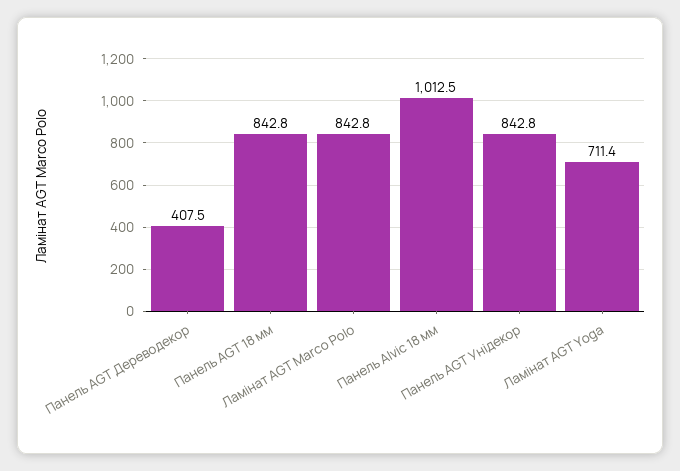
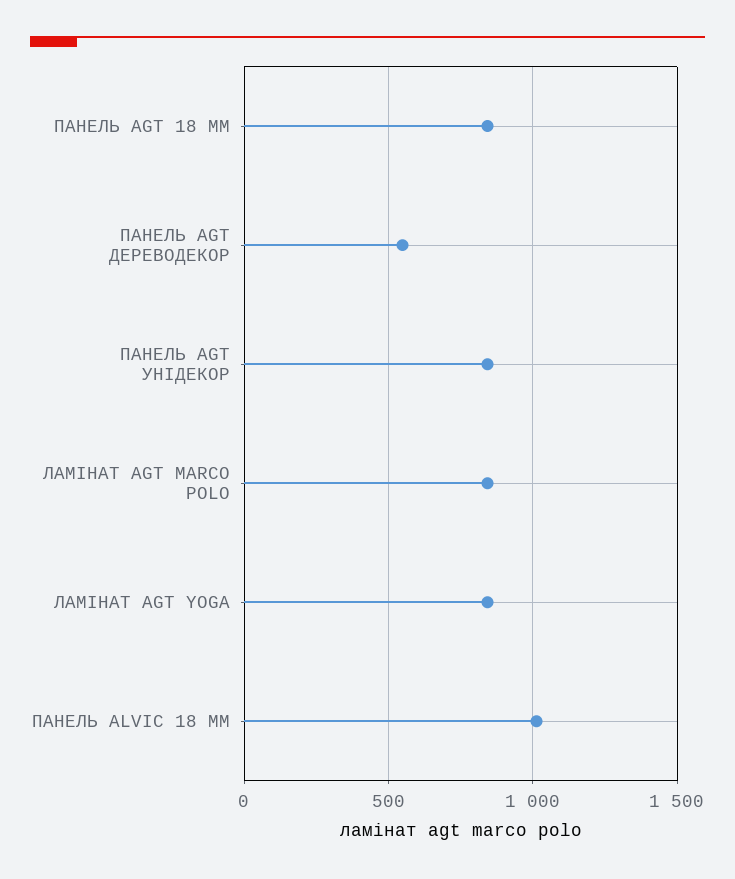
  {
-   "Панель AGT Дереводекор": 407.5,
+   "Панель AGT Дереводекор": 550,
    "Панель AGT 18 мм": 842.8,
    "Ламінат AGT Marco Polo": 842.8,
    "Панель Alvic 18 мм": 1012.5,
    "Панель AGT Унідекор": 842.8,
-   "Ламінат AGT Yoga": 711.4
+   "Ламінат AGT Yoga": 850
  }

